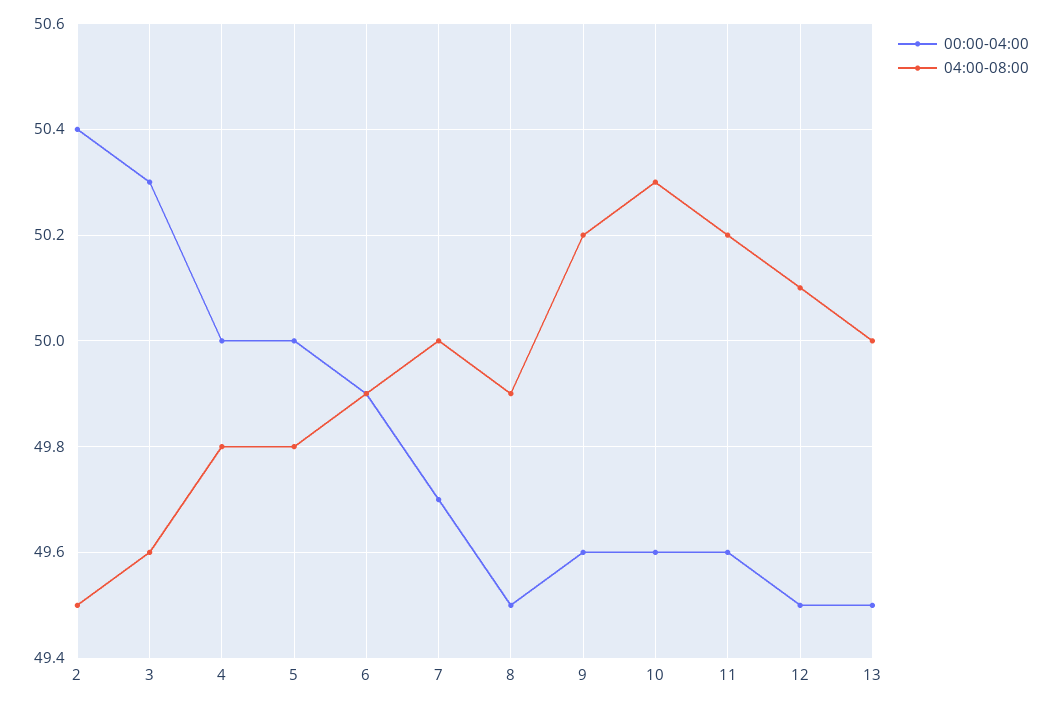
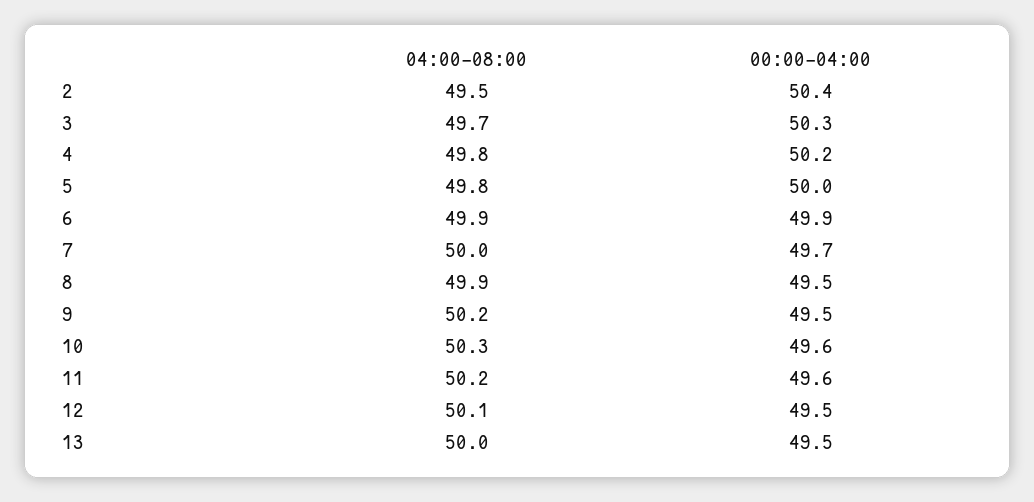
  {
    "00:00-04:00": {
      "2": 50.4,
      "3": 50.3,
-     "4": 50,
+     "4": 50.2,
      "5": 50,
      "6": 49.9,
      "7": 49.7,
      "8": 49.5,
-     "9": 49.6,
+     "9": 49.5,
      "10": 49.6,
      "11": 49.6,
      "12": 49.5,
      "13": 49.5
    },
    "04:00-08:00": {
      "2": 49.5,
-     "3": 49.6,
+     "3": 49.7,
      "4": 49.8,
      "5": 49.8,
      "6": 49.9,
      "7": 50,
      "8": 49.9,
      "9": 50.2,
      "10": 50.3,
      "11": 50.2,
      "12": 50.1,
      "13": 50
    }
  }

